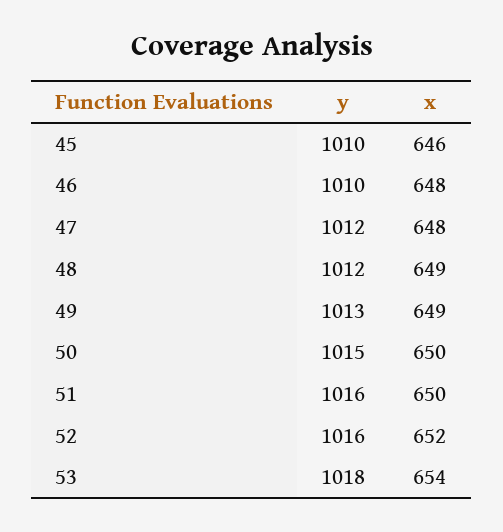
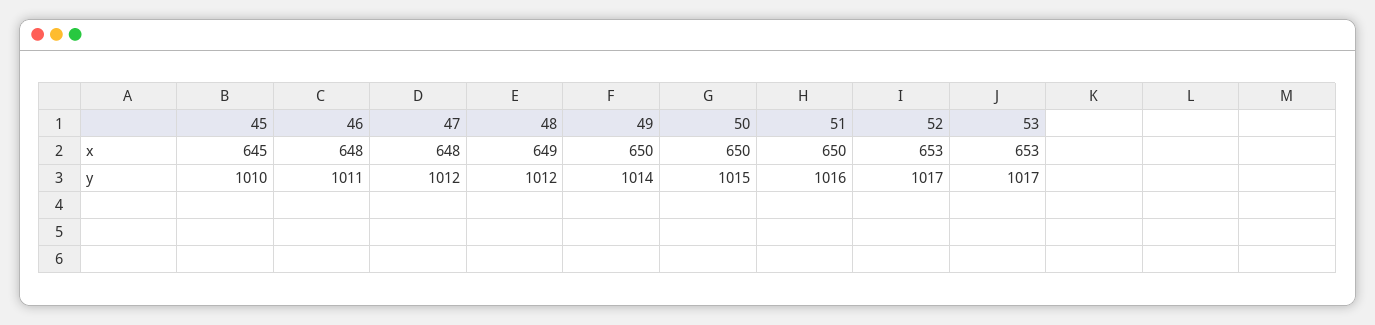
  {
    "y": {
      "45": 1010,
-     "46": 1010,
+     "46": 1011,
      "47": 1012,
      "48": 1012,
-     "49": 1013,
+     "49": 1014,
      "50": 1015,
      "51": 1016,
-     "52": 1016,
+     "52": 1017,
-     "53": 1018
+     "53": 1017
    },
    "x": {
-     "45": 646,
+     "45": 645,
      "46": 648,
      "47": 648,
      "48": 649,
-     "49": 649,
+     "49": 650,
      "50": 650,
      "51": 650,
-     "52": 652,
+     "52": 653,
-     "53": 654
+     "53": 653
    }
  }

